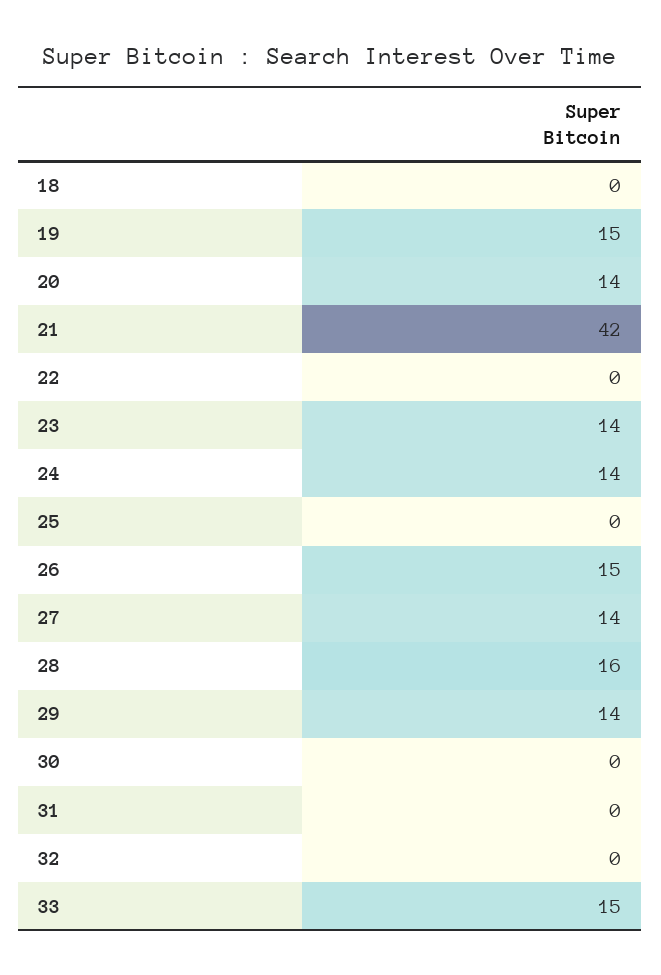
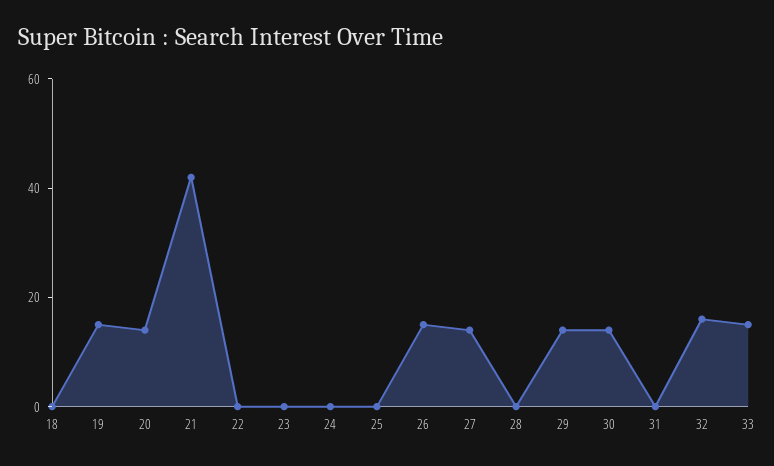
  {
    "18": 0,
    "19": 15,
    "20": 14,
    "21": 42,
    "22": 0,
-   "23": 14,
+   "23": 0,
-   "24": 14,
+   "24": 0,
    "25": 0,
    "26": 15,
    "27": 14,
-   "28": 16,
+   "28": 0,
    "29": 14,
-   "30": 0,
+   "30": 15,
    "31": 0,
-   "32": 0,
+   "32": 15,
    "33": 15
  }

